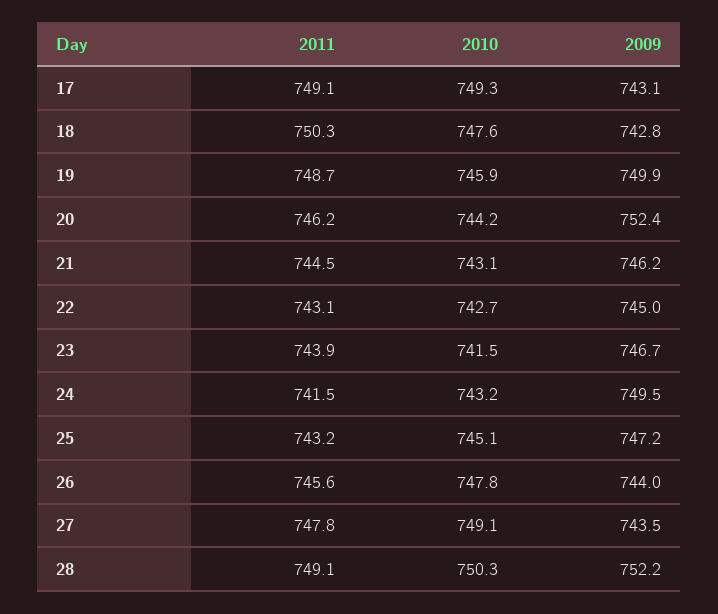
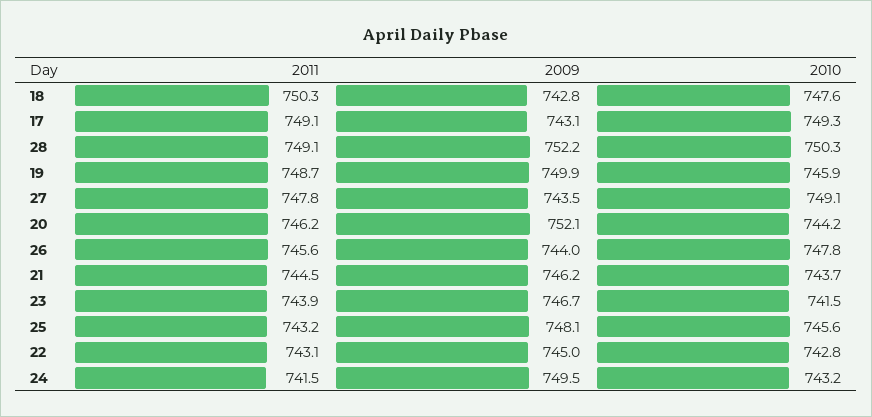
  {
    "2011": {
      "17": 749.1,
      "18": 750.3,
      "19": 748.7,
      "20": 746.2,
      "21": 744.5,
      "22": 743.1,
      "23": 743.9,
      "24": 741.5,
      "25": 743.2,
      "26": 745.6,
      "27": 747.8,
      "28": 749.1
    },
    "2010": {
      "17": 749.3,
      "18": 747.6,
      "19": 745.9,
      "20": 744.2,
-     "21": 743.1,
+     "21": 743.7,
-     "22": 742.7,
+     "22": 742.8,
      "23": 741.5,
      "24": 743.2,
-     "25": 745.1,
+     "25": 745.6,
      "26": 747.8,
      "27": 749.1,
      "28": 750.3
    },
    "2009": {
      "17": 743.1,
      "18": 742.8,
      "19": 749.9,
-     "20": 752.4,
+     "20": 752.1,
      "21": 746.2,
      "22": 745,
      "23": 746.7,
      "24": 749.5,
-     "25": 747.2,
+     "25": 748.1,
      "26": 744,
      "27": 743.5,
      "28": 752.2
    }
  }

